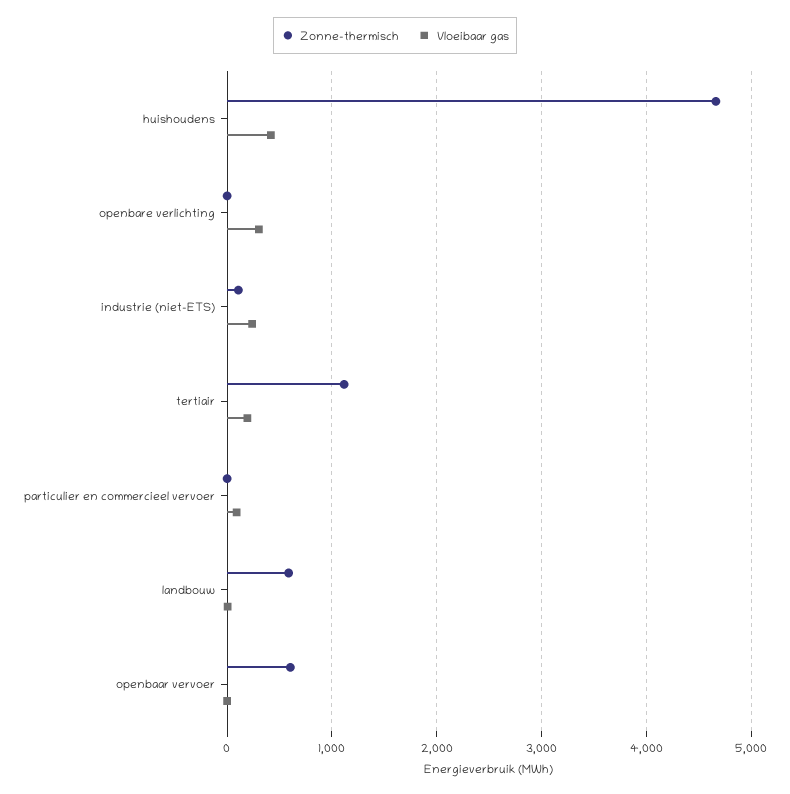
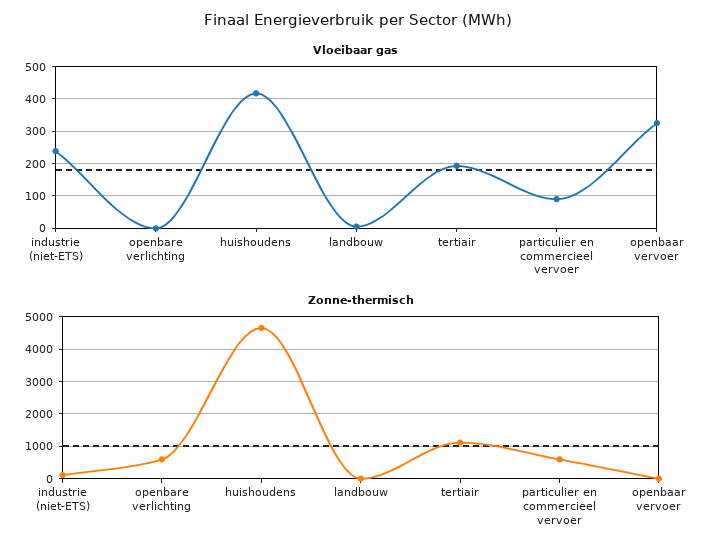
  {
    "Zonne-thermisch": {
      "huishoudens": 4700,
-     "openbare verlichting": 0,
+     "openbare verlichting": 600,
      "industrie (niet-ETS)": 100,
      "tertiair": 1100,
-     "particulier en commercieel vervoer": 0,
+     "particulier en commercieel vervoer": 600,
-     "landbouw": 600,
+     "landbouw": 0,
-     "openbaar vervoer": 600
+     "openbaar vervoer": 0
    },
    "Vloeibaar gas": {
      "huishoudens": 420,
-     "openbare verlichting": 300,
+     "openbare verlichting": 0,
      "industrie (niet-ETS)": 240,
      "tertiair": 200,
      "particulier en commercieel vervoer": 100,
      "landbouw": 0,
-     "openbaar vervoer": 0
+     "openbaar vervoer": 320
    }
  }

